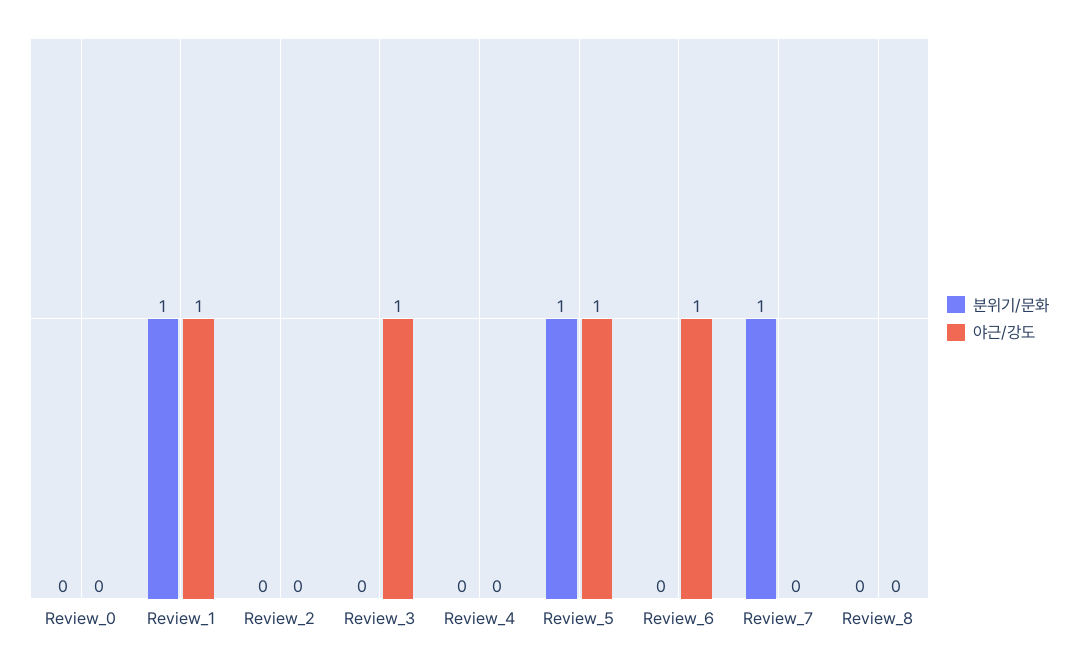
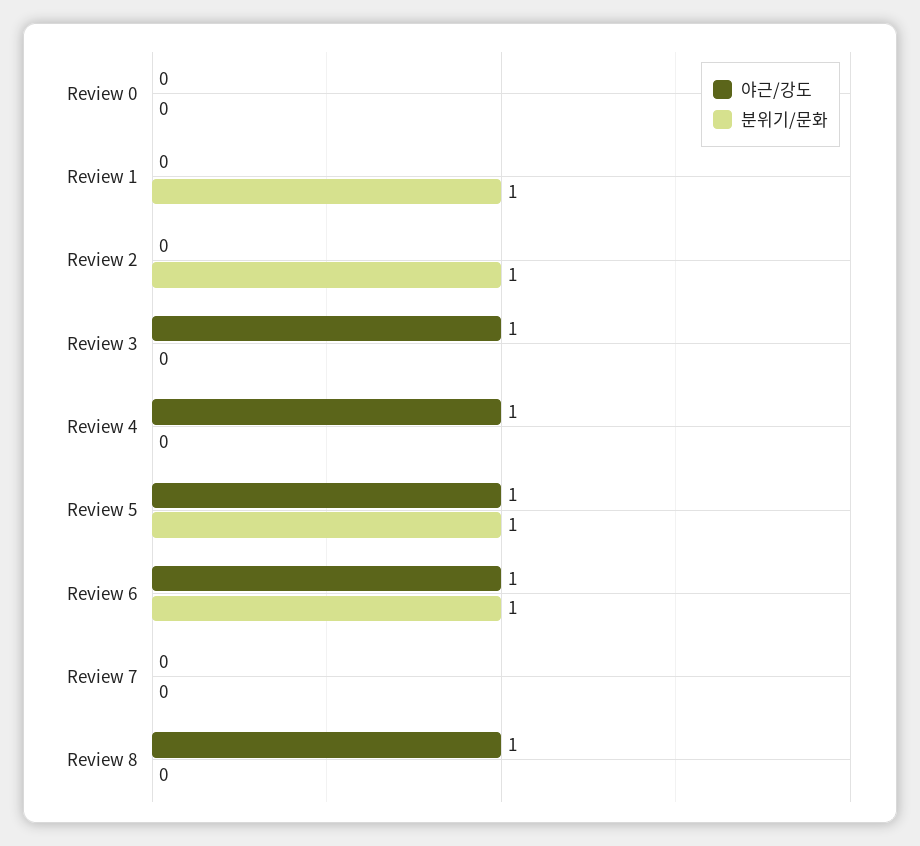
  {
    "분위기/문화": {
      "Review_0": 0,
      "Review_1": 1,
-     "Review_2": 0,
+     "Review_2": 1,
      "Review_3": 0,
      "Review_4": 0,
      "Review_5": 1,
-     "Review_6": 0,
+     "Review_6": 1,
-     "Review_7": 1,
+     "Review_7": 0,
      "Review_8": 0
    },
    "야근/강도": {
      "Review_0": 0,
-     "Review_1": 1,
+     "Review_1": 0,
      "Review_2": 0,
      "Review_3": 1,
-     "Review_4": 0,
+     "Review_4": 1,
      "Review_5": 1,
      "Review_6": 1,
      "Review_7": 0,
-     "Review_8": 0
+     "Review_8": 1
    }
  }

